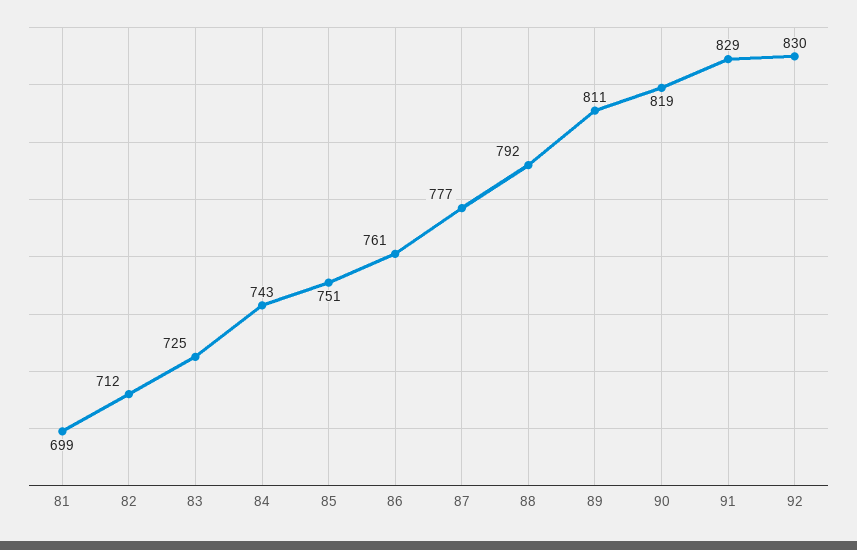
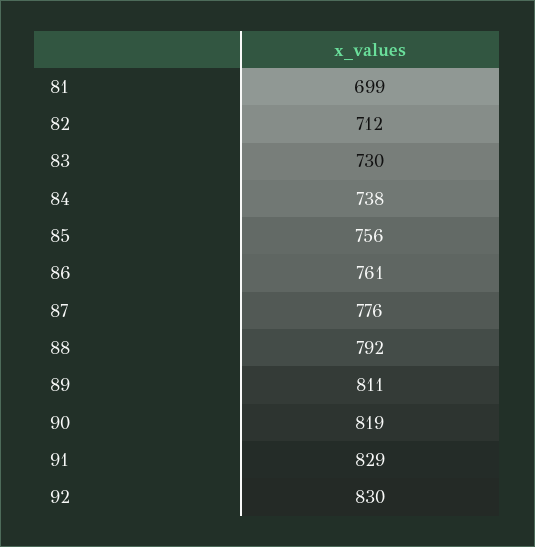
  {
    "81": 699,
    "82": 712,
-   "83": 725,
+   "83": 730,
-   "84": 743,
+   "84": 738,
-   "85": 751,
+   "85": 756,
    "86": 761,
-   "87": 777,
+   "87": 776,
    "88": 792,
    "89": 811,
    "90": 819,
    "91": 829,
    "92": 830
  }

